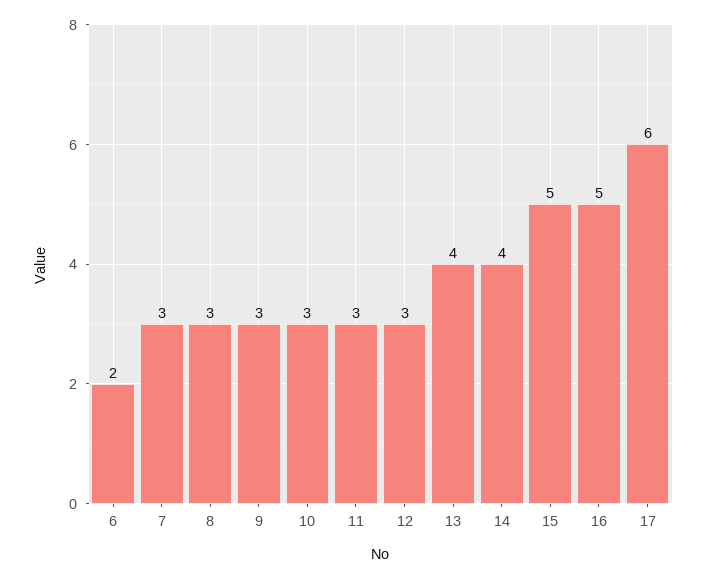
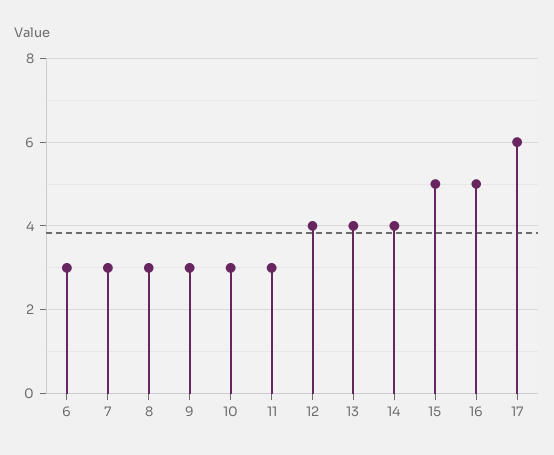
  {
-   "6": 2,
+   "6": 3,
    "7": 3,
    "8": 3,
    "9": 3,
    "10": 3,
    "11": 3,
-   "12": 3,
+   "12": 4,
    "13": 4,
    "14": 4,
    "15": 5,
    "16": 5,
    "17": 6
  }

